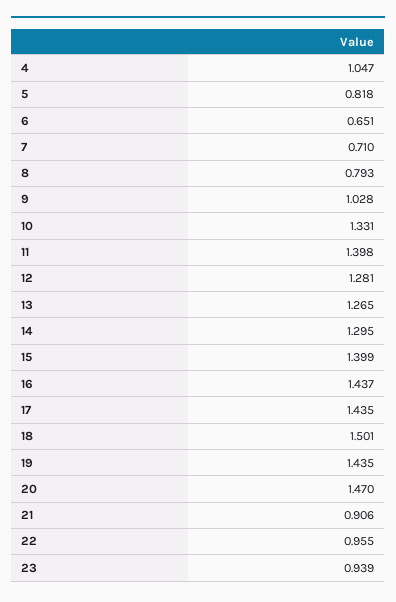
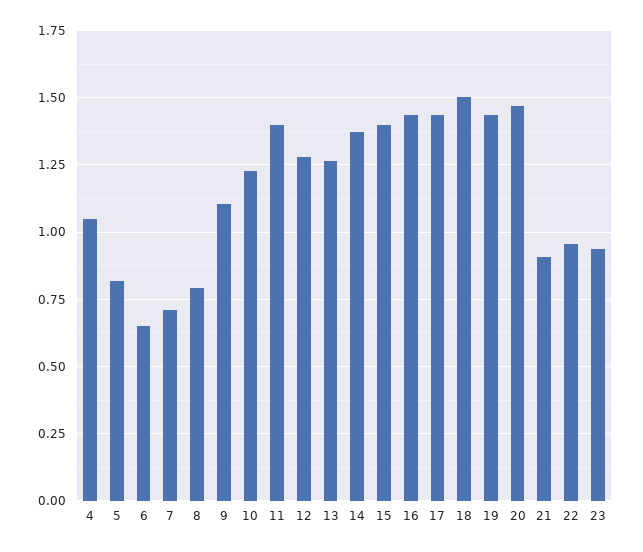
  {
    "4": 1.047,
    "5": 0.818,
    "6": 0.651,
    "7": 0.71,
    "8": 0.793,
-   "9": 1.028,
+   "9": 1.1,
-   "10": 1.331,
+   "10": 1.225,
    "11": 1.398,
    "12": 1.281,
    "13": 1.265,
-   "14": 1.295,
+   "14": 1.375,
    "15": 1.399,
    "16": 1.437,
    "17": 1.435,
    "18": 1.501,
    "19": 1.435,
    "20": 1.47,
    "21": 0.906,
    "22": 0.955,
    "23": 0.939
  }

